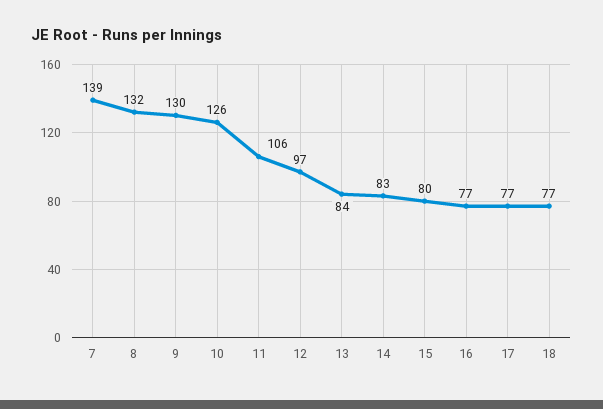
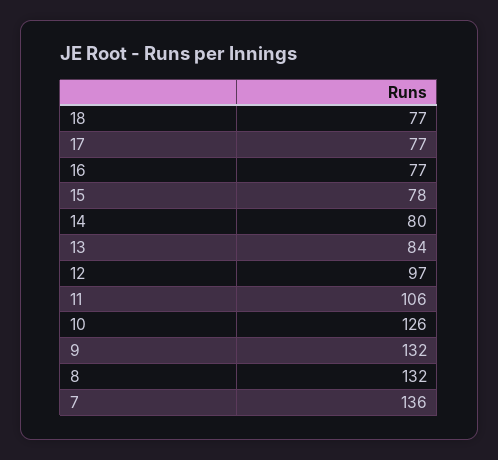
  {
-   "7": 139,
+   "7": 136,
    "8": 132,
-   "9": 130,
+   "9": 132,
    "10": 126,
    "11": 106,
    "12": 97,
    "13": 84,
-   "14": 83,
+   "14": 80,
-   "15": 80,
+   "15": 78,
    "16": 77,
    "17": 77,
    "18": 77
  }

